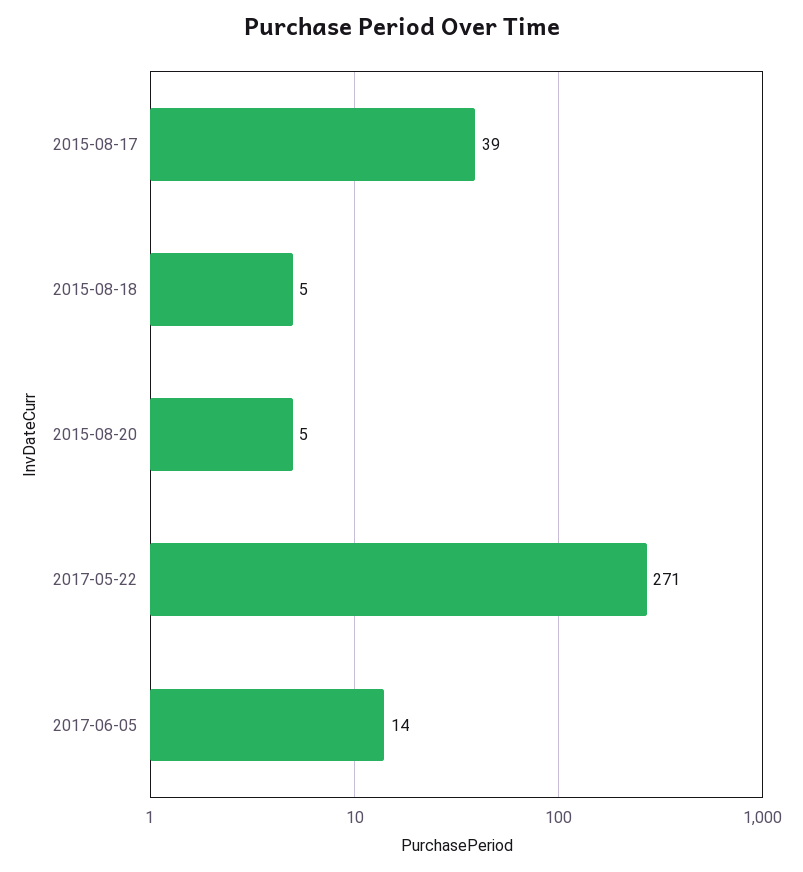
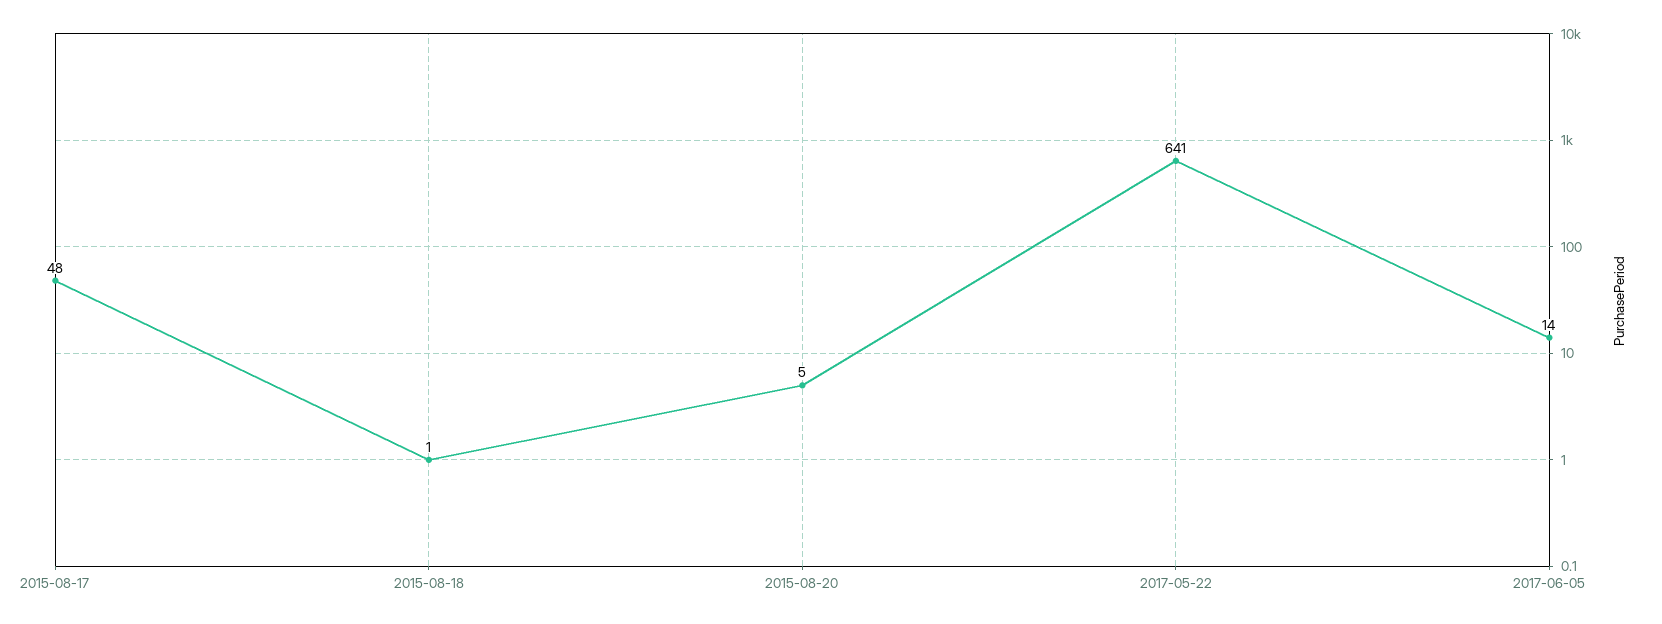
  {
-   "2015-08-17": 39,
+   "2015-08-17": 48,
-   "2015-08-18": 5,
+   "2015-08-18": 1,
    "2015-08-20": 5,
-   "2017-05-22": 271,
+   "2017-05-22": 641,
    "2017-06-05": 14
  }

